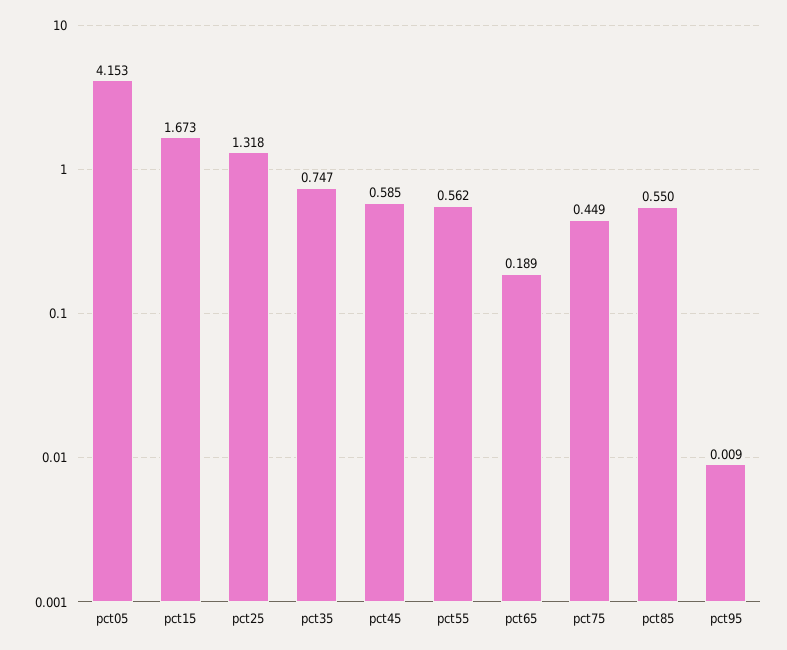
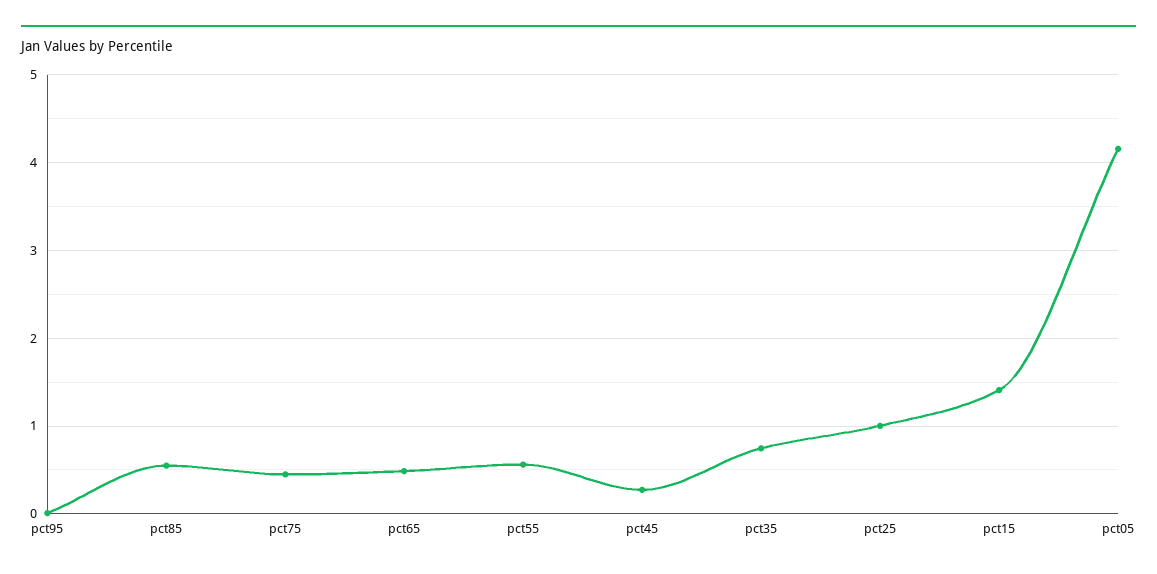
  {
    "pct05": 4.153,
-   "pct15": 1.673,
+   "pct15": 1.4,
-   "pct25": 1.318,
+   "pct25": 1,
    "pct35": 0.747,
-   "pct45": 0.585,
+   "pct45": 0.3,
    "pct55": 0.562,
-   "pct65": 0.189,
+   "pct65": 0.5,
    "pct75": 0.449,
    "pct85": 0.55,
    "pct95": 0.009
  }

